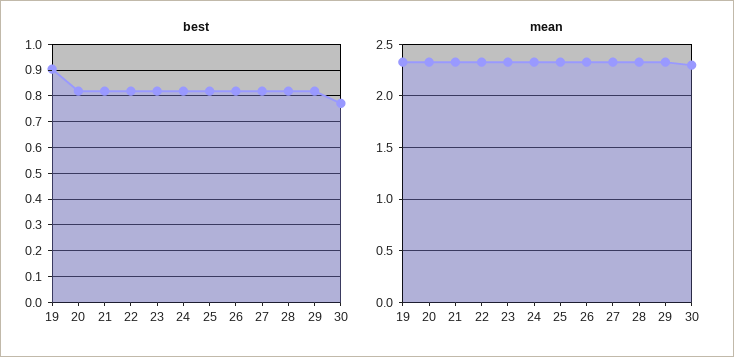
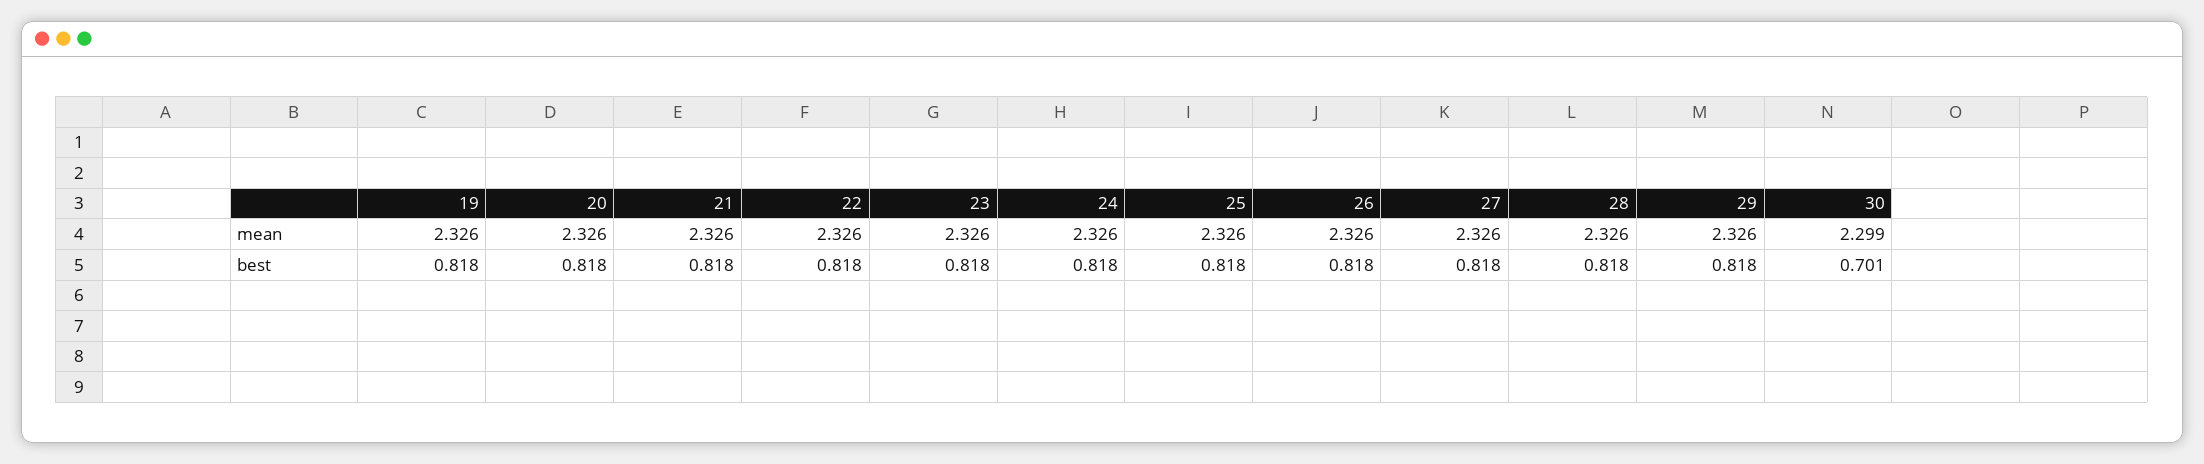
  {
    "best": {
-     "19": 0.9,
+     "19": 0.818,
      "20": 0.818,
      "21": 0.818,
      "22": 0.818,
      "23": 0.818,
      "24": 0.818,
      "25": 0.818,
      "26": 0.818,
      "27": 0.818,
      "28": 0.818,
      "29": 0.818,
-     "30": 0.775
+     "30": 0.701
    },
    "mean": {
      "19": 2.326,
      "20": 2.326,
      "21": 2.326,
      "22": 2.326,
      "23": 2.326,
      "24": 2.326,
      "25": 2.326,
      "26": 2.326,
      "27": 2.326,
      "28": 2.326,
      "29": 2.326,
      "30": 2.299
    }
  }

